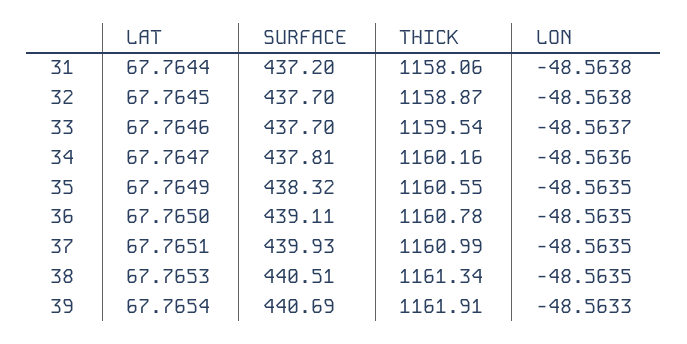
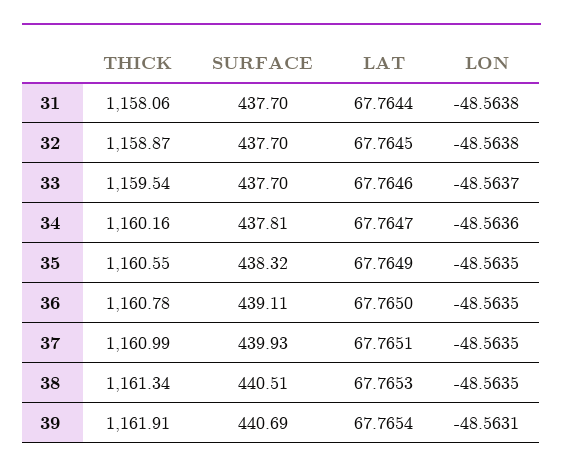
  {
    "LAT": {
      "31": 67.7644,
      "32": 67.7645,
      "33": 67.7646,
      "34": 67.7647,
      "35": 67.7649,
      "36": 67.765,
      "37": 67.7651,
      "38": 67.7653,
      "39": 67.7654
    },
    "SURFACE": {
-     "31": 437.2,
+     "31": 437.7,
      "32": 437.7,
      "33": 437.7,
      "34": 437.81,
      "35": 438.32,
      "36": 439.11,
      "37": 439.93,
      "38": 440.51,
      "39": 440.69
    },
    "THICK": {
      "31": 1158.06,
      "32": 1158.87,
      "33": 1159.54,
      "34": 1160.16,
      "35": 1160.55,
      "36": 1160.78,
      "37": 1160.99,
      "38": 1161.34,
      "39": 1161.91
    },
    "LON": {
      "31": -48.5638,
      "32": -48.5638,
      "33": -48.5637,
      "34": -48.5636,
      "35": -48.5635,
      "36": -48.5635,
      "37": -48.5635,
      "38": -48.5635,
-     "39": -48.5633
+     "39": -48.5631
    }
  }

